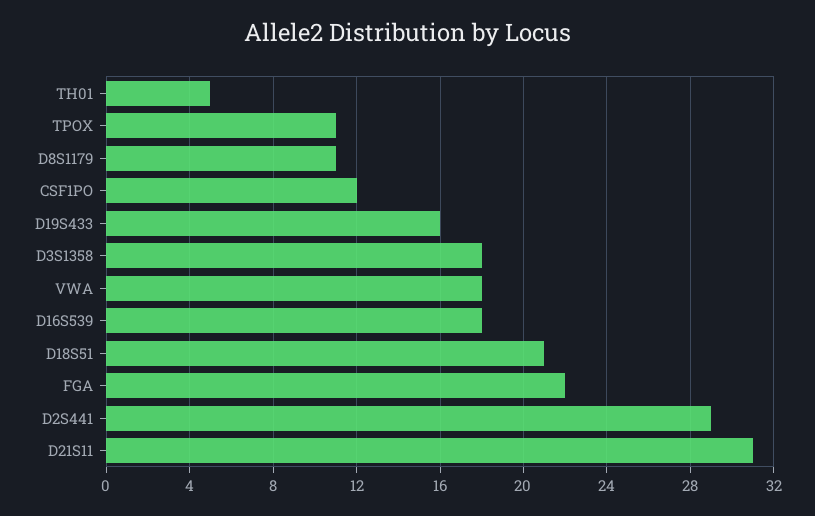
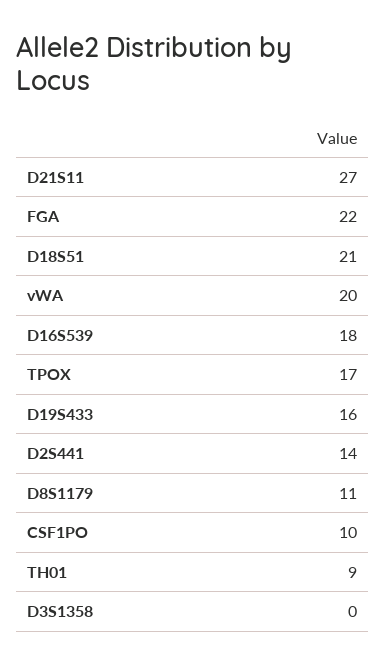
  {
-   "TH01": 5,
+   "TH01": 9,
-   "TPOX": 11,
+   "TPOX": 17,
    "D8S1179": 11,
-   "CSF1PO": 12,
+   "CSF1PO": 10,
    "D19S433": 16,
-   "D3S1358": 18,
+   "D3S1358": 0,
-   "VWA": 18,
+   "VWA": 20,
    "D16S539": 18,
    "D18S51": 21,
    "FGA": 22,
-   "D2S441": 29,
+   "D2S441": 14,
-   "D21S11": 31
+   "D21S11": 27
  }

